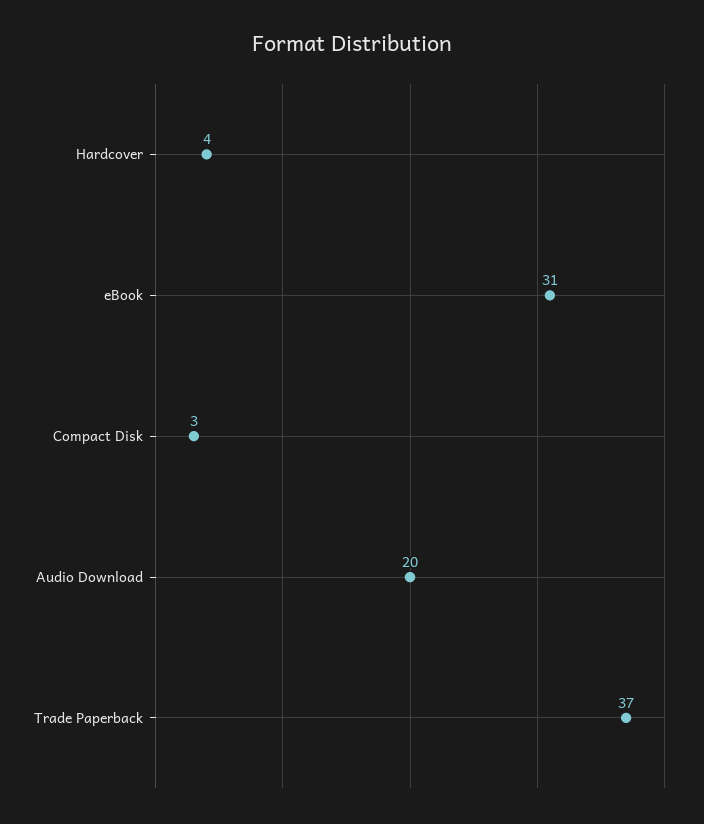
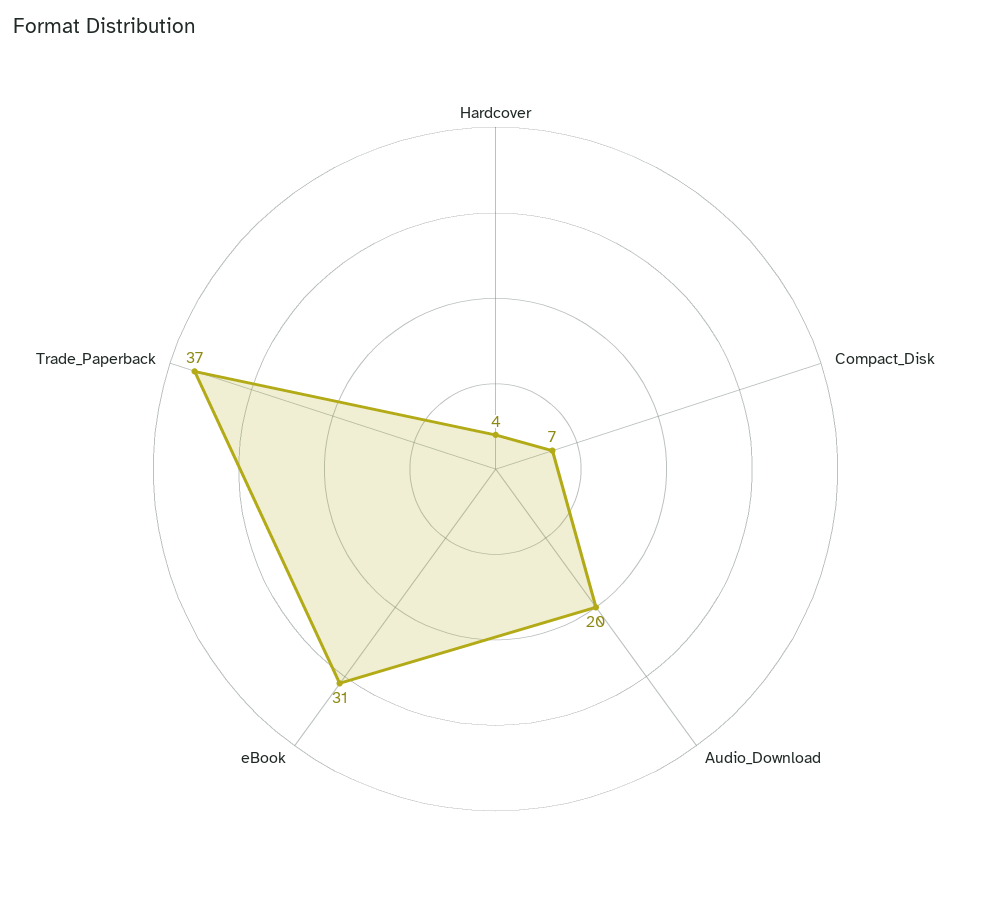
  {
    "Hardcover": 4,
    "eBook": 31,
-   "Compact Disk": 3,
+   "Compact Disk": 7,
    "Audio Download": 20,
    "Trade Paperback": 37
  }

